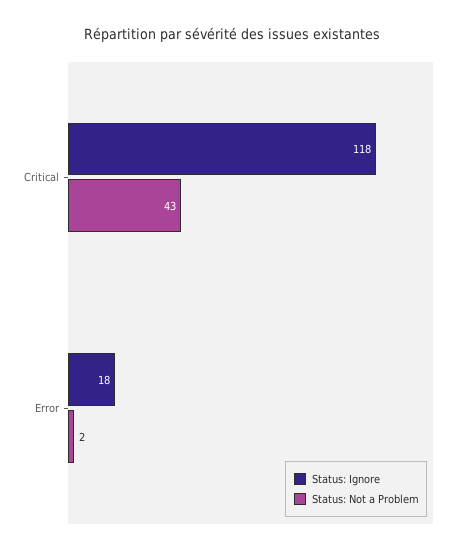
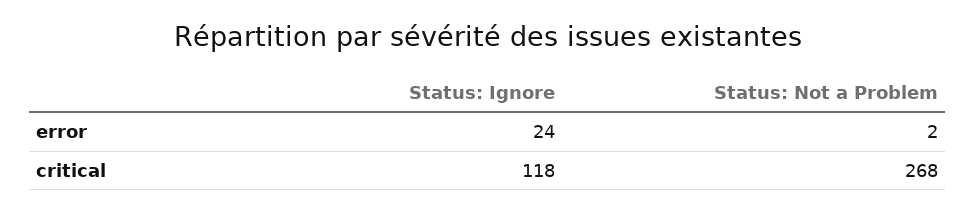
  {
    "Status: Ignore": {
      "Critical": 118,
-     "Error": 18
+     "Error": 24
    },
    "Status: Not a Problem": {
-     "Critical": 43,
+     "Critical": 268,
      "Error": 2
    }
  }

